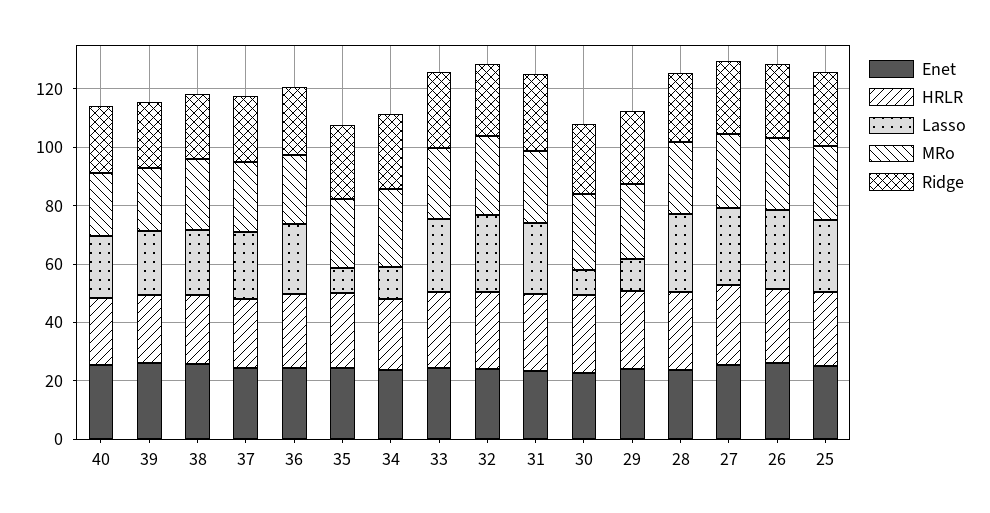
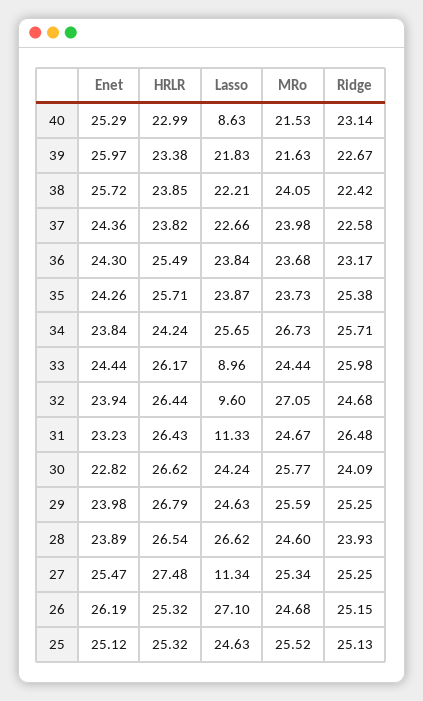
  {
    "Enet": {
      "40": 25.29,
      "39": 25.97,
      "38": 25.72,
      "37": 24.36,
      "36": 24.3,
      "35": 24.26,
      "34": 23.84,
      "33": 24.44,
      "32": 23.94,
      "31": 23.23,
      "30": 22.82,
      "29": 23.98,
      "28": 23.89,
      "27": 25.47,
      "26": 26.19,
      "25": 25.12
    },
    "HRLR": {
      "40": 22.99,
      "39": 23.38,
      "38": 23.85,
      "37": 23.82,
      "36": 25.49,
      "35": 25.71,
      "34": 24.24,
      "33": 26.17,
      "32": 26.44,
      "31": 26.43,
      "30": 26.62,
      "29": 26.79,
      "28": 26.54,
      "27": 27.48,
      "26": 25.32,
      "25": 25.32
    },
    "Lasso": {
-     "40": 20,
+     "40": 8.63,
      "39": 21.83,
      "38": 22.21,
      "37": 22.66,
      "36": 23.84,
-     "35": 10,
+     "35": 23.87,
-     "34": 10,
+     "34": 25.65,
-     "33": 25,
+     "33": 8.96,
-     "32": 25,
+     "32": 9.6,
-     "31": 25,
+     "31": 11.33,
-     "30": 10,
+     "30": 24.24,
-     "29": 10,
+     "29": 24.63,
      "28": 26.62,
-     "27": 25,
+     "27": 11.34,
      "26": 27.1,
      "25": 24.63
    },
    "MRo": {
      "40": 21.53,
      "39": 21.63,
      "38": 24.05,
      "37": 23.98,
      "36": 23.68,
      "35": 23.73,
      "34": 26.73,
      "33": 24.44,
      "32": 27.05,
      "31": 24.67,
      "30": 25.77,
      "29": 25.59,
      "28": 24.6,
      "27": 25.34,
      "26": 24.68,
      "25": 25.52
    },
    "Ridge": {
      "40": 23.14,
      "39": 22.67,
      "38": 22.42,
      "37": 22.58,
      "36": 23.17,
      "35": 25.38,
      "34": 25.71,
      "33": 25.98,
      "32": 24.68,
      "31": 26.48,
      "30": 24.09,
      "29": 25.25,
      "28": 23.93,
      "27": 25.25,
      "26": 25.15,
      "25": 25.13
    }
  }

